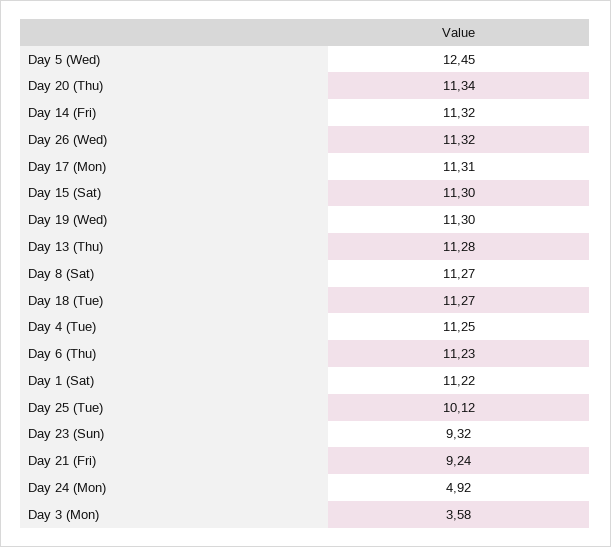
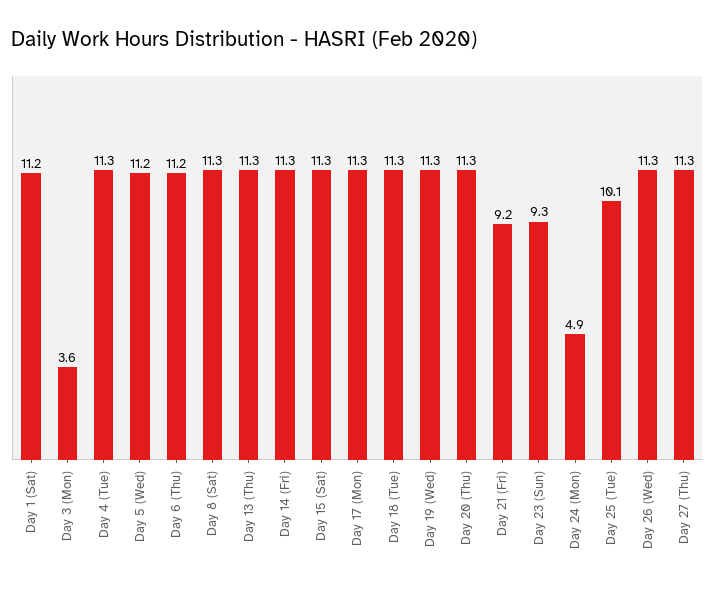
  {
-   "Day 5 (Wed)": 12.45,
+   "Day 5 (Wed)": 11.2,
    "Day 20 (Thu)": 11.34,
    "Day 14 (Fri)": 11.32,
    "Day 26 (Wed)": 11.32,
    "Day 17 (Mon)": 11.31,
    "Day 15 (Sat)": 11.3,
    "Day 19 (Wed)": 11.3,
    "Day 13 (Thu)": 11.28,
    "Day 8 (Sat)": 11.27,
    "Day 18 (Tue)": 11.27,
    "Day 4 (Tue)": 11.25,
    "Day 6 (Thu)": 11.23,
    "Day 1 (Sat)": 11.22,
    "Day 25 (Tue)": 10.12,
    "Day 23 (Sun)": 9.32,
    "Day 21 (Fri)": 9.24,
    "Day 24 (Mon)": 4.92,
-   "Day 3 (Mon)": 3.58
+   "Day 3 (Mon)": 3.58,
+   "Day 27 (Thu)": 11.3
  }

